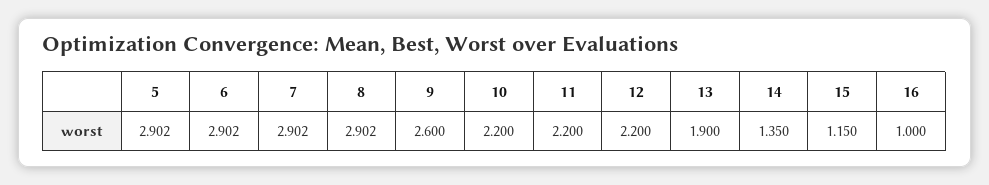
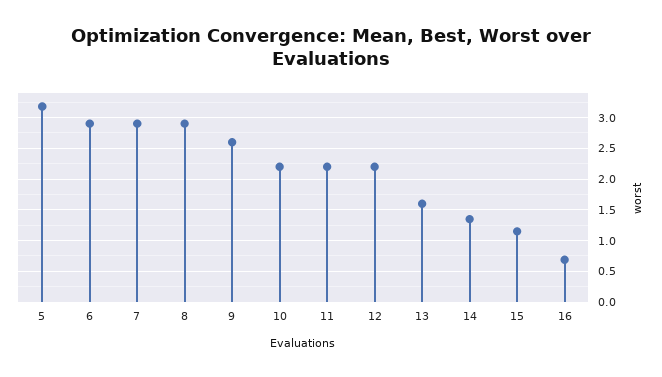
  {
-   "5": 2.902,
+   "5": 3.2,
    "6": 2.902,
    "7": 2.902,
    "8": 2.902,
    "9": 2.6,
    "10": 2.2,
    "11": 2.2,
    "12": 2.2,
-   "13": 1.9,
+   "13": 1.6,
    "14": 1.35,
    "15": 1.15,
-   "16": 1
+   "16": 0.7
  }

